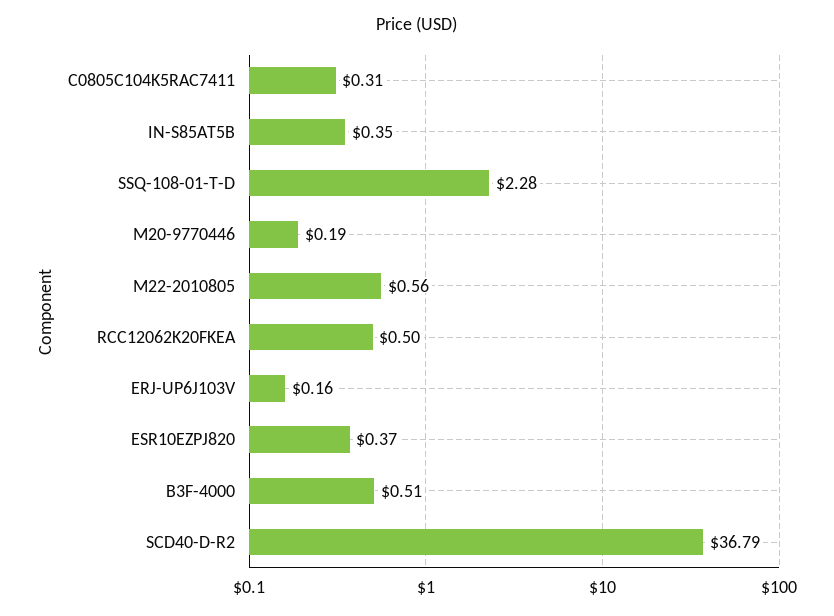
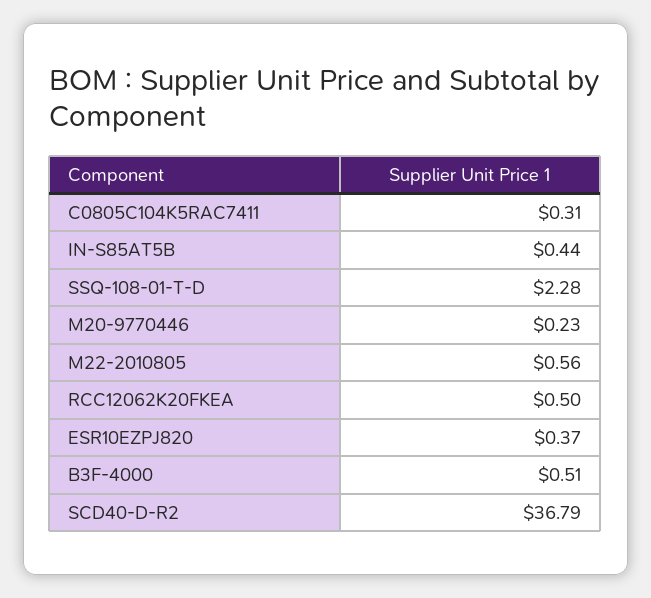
  {
    "C0805C104K5RAC7411": 0.31,
-   "IN-S85AT5B": 0.35,
+   "IN-S85AT5B": 0.44,
    "SSQ-108-01-T-D": 2.28,
-   "M20-9770446": 0.19,
+   "M20-9770446": 0.23,
    "M22-2010805": 0.56,
    "RCC12062K20FKEA": 0.5,
-   "ERJ-UP6J103V": 0.16,
    "ESR10EZPJ820": 0.37,
    "B3F-4000": 0.51,
    "SCD40-D-R2": 36.79
  }

